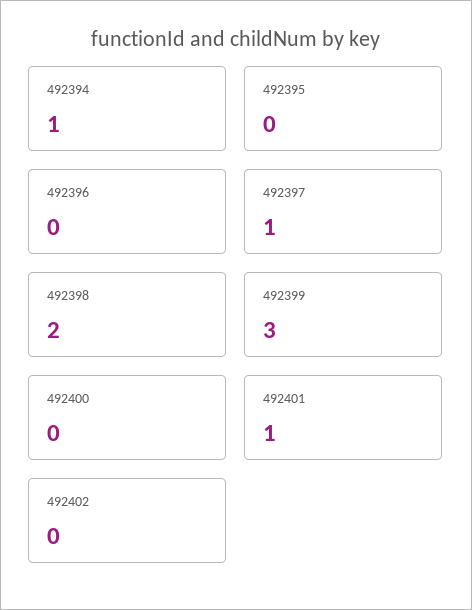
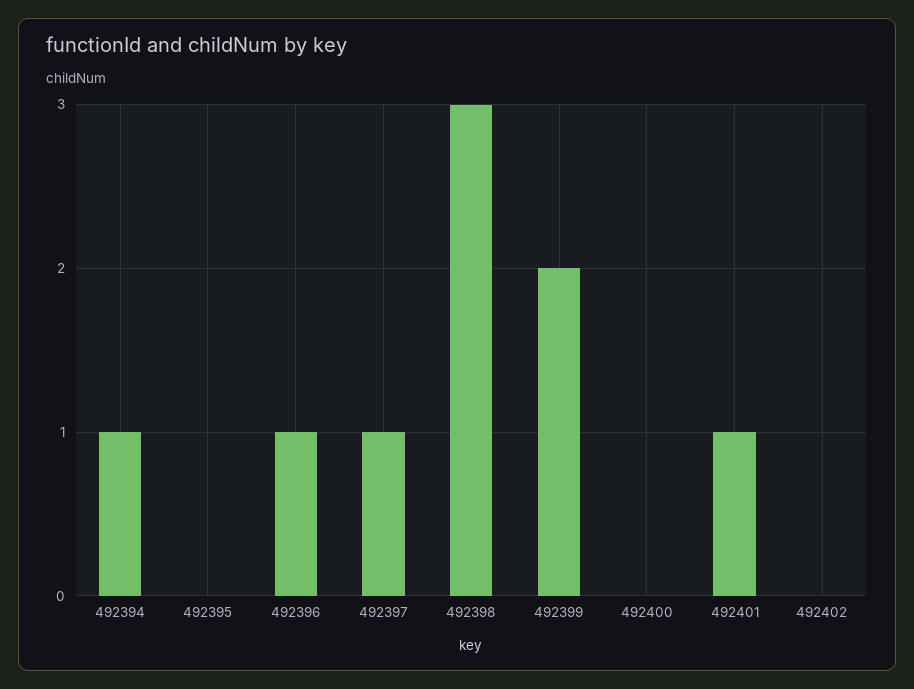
  {
    "492394": 1,
    "492395": 0,
-   "492396": 0,
+   "492396": 1,
    "492397": 1,
-   "492398": 2,
+   "492398": 3,
-   "492399": 3,
+   "492399": 2,
    "492400": 0,
    "492401": 1,
    "492402": 0
  }

